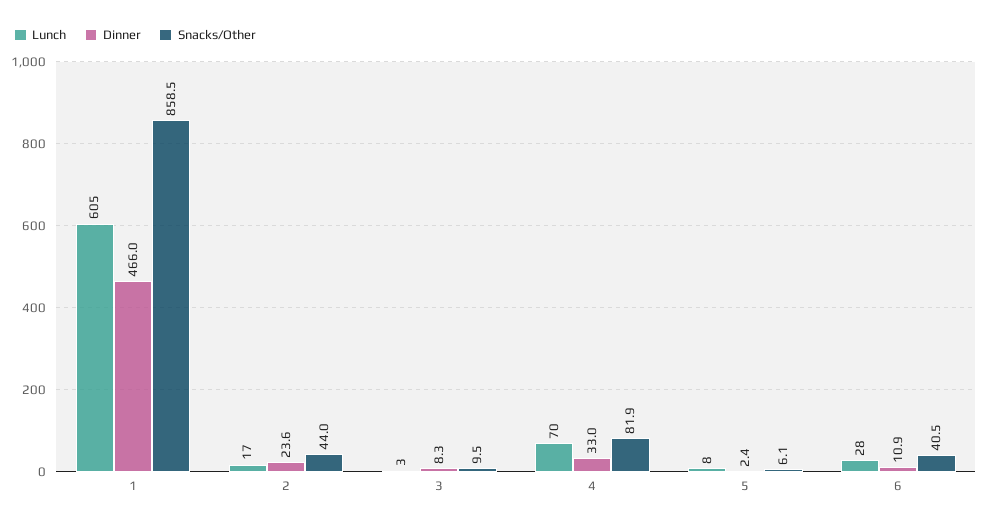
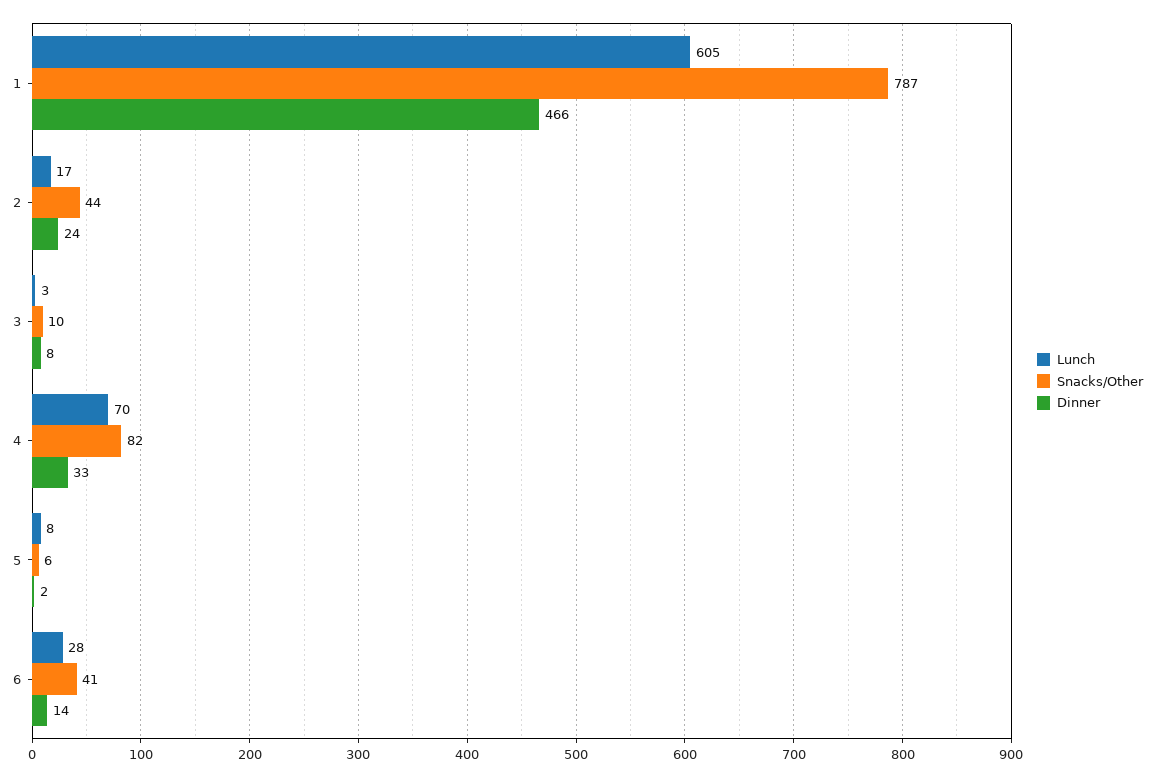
  {
    "Lunch": {
      "1": 605,
      "2": 17,
      "3": 3,
      "4": 70,
      "5": 8,
      "6": 28
    },
    "Dinner": {
      "1": 466,
      "2": 23.6,
      "3": 8.3,
      "4": 33,
      "5": 2.4,
-     "6": 10.9
+     "6": 14
    },
    "Snacks/Other": {
-     "1": 858.5,
+     "1": 787,
      "2": 44,
      "3": 9.5,
      "4": 81.9,
      "5": 6.1,
      "6": 40.5
    }
  }

